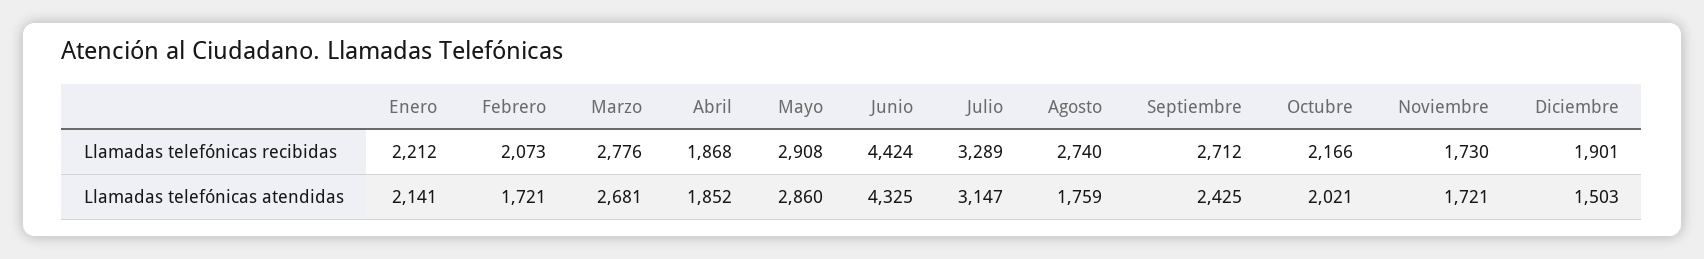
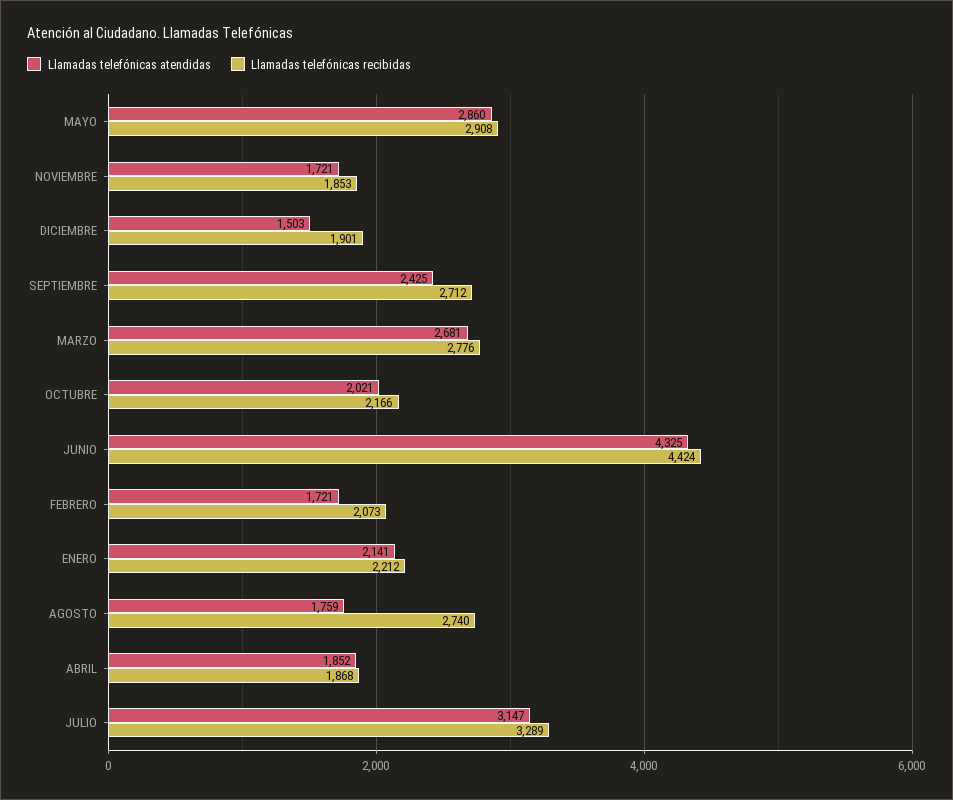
  {
    "Llamadas telefónicas recibidas": {
      "Enero": 2212,
      "Febrero": 2073,
      "Marzo": 2776,
      "Abril": 1868,
      "Mayo": 2908,
      "Junio": 4424,
      "Julio": 3289,
      "Agosto": 2740,
      "Septiembre": 2712,
      "Octubre": 2166,
-     "Noviembre": 1730,
+     "Noviembre": 1853,
      "Diciembre": 1901
    },
    "Llamadas telefónicas atendidas": {
      "Enero": 2141,
      "Febrero": 1721,
      "Marzo": 2681,
      "Abril": 1852,
      "Mayo": 2860,
      "Junio": 4325,
      "Julio": 3147,
      "Agosto": 1759,
      "Septiembre": 2425,
      "Octubre": 2021,
      "Noviembre": 1721,
      "Diciembre": 1503
    }
  }

